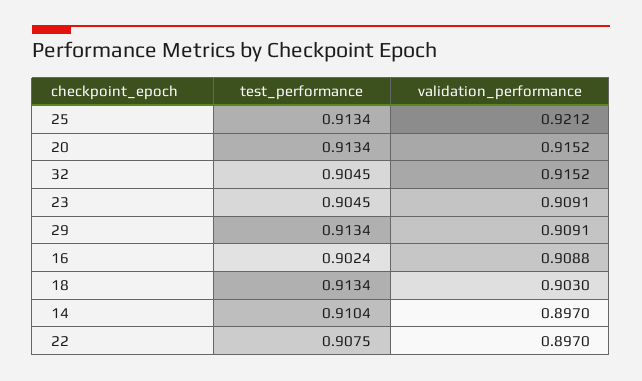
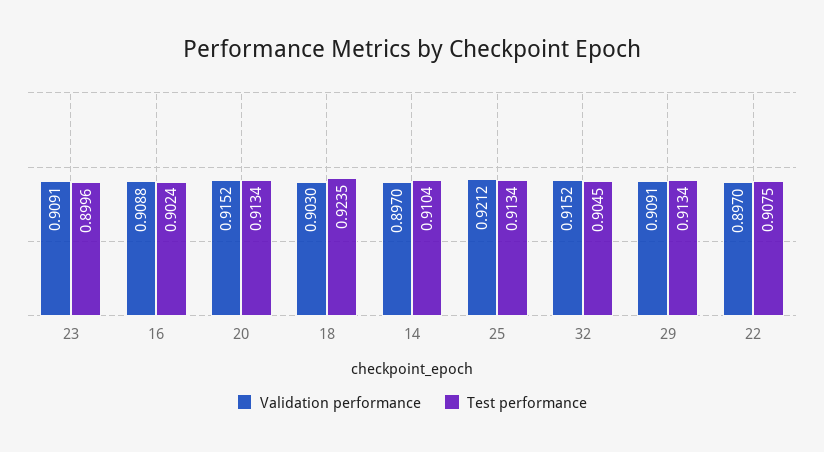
  {
    "test_performance": {
      "25": 0.9134,
      "20": 0.9134,
      "32": 0.9045,
-     "23": 0.9045,
+     "23": 0.8996,
      "29": 0.9134,
      "16": 0.9024,
-     "18": 0.9134,
+     "18": 0.9235,
      "14": 0.9104,
      "22": 0.9075
    },
    "validation_performance": {
      "25": 0.9212,
      "20": 0.9152,
      "32": 0.9152,
      "23": 0.9091,
      "29": 0.9091,
      "16": 0.9088,
      "18": 0.903,
      "14": 0.897,
      "22": 0.897
    }
  }

